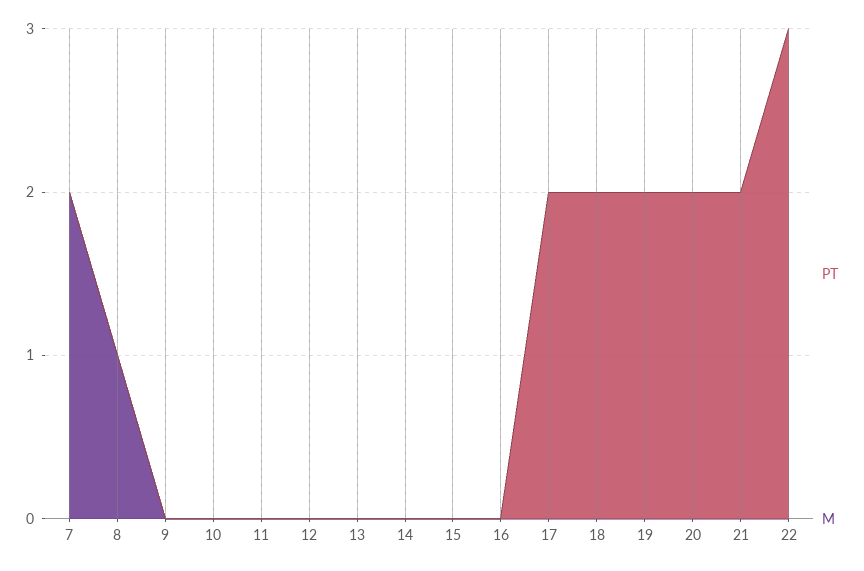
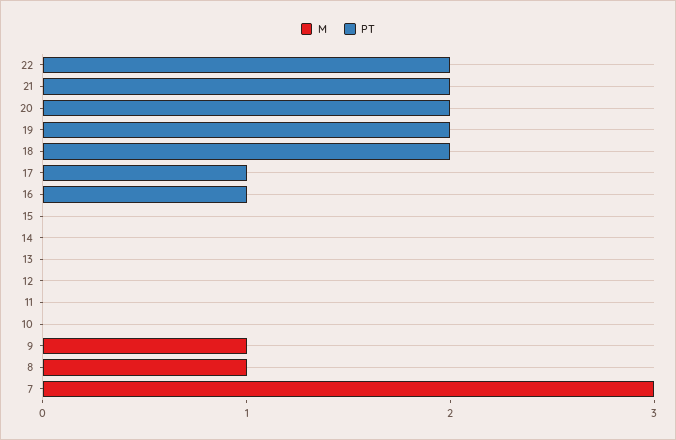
  {
    "PT": {
      "7": 0,
      "8": 0,
      "9": 0,
      "10": 0,
      "11": 0,
      "12": 0,
      "13": 0,
      "14": 0,
      "15": 0,
-     "16": 0,
+     "16": 1,
-     "17": 2,
+     "17": 1,
      "18": 2,
      "19": 2,
      "20": 2,
      "21": 2,
-     "22": 3
+     "22": 2
    },
    "M": {
-     "7": 2,
+     "7": 3,
      "8": 1,
-     "9": 0,
+     "9": 1,
      "10": 0,
      "11": 0,
      "12": 0,
      "13": 0,
      "14": 0,
      "15": 0,
      "16": 0,
      "17": 0,
      "18": 0,
      "19": 0,
      "20": 0,
      "21": 0,
      "22": 0
    }
  }

